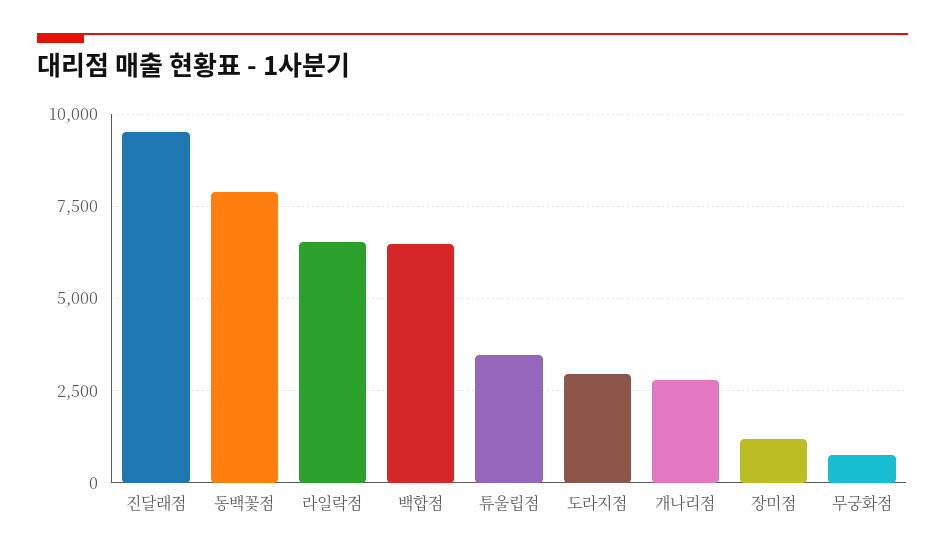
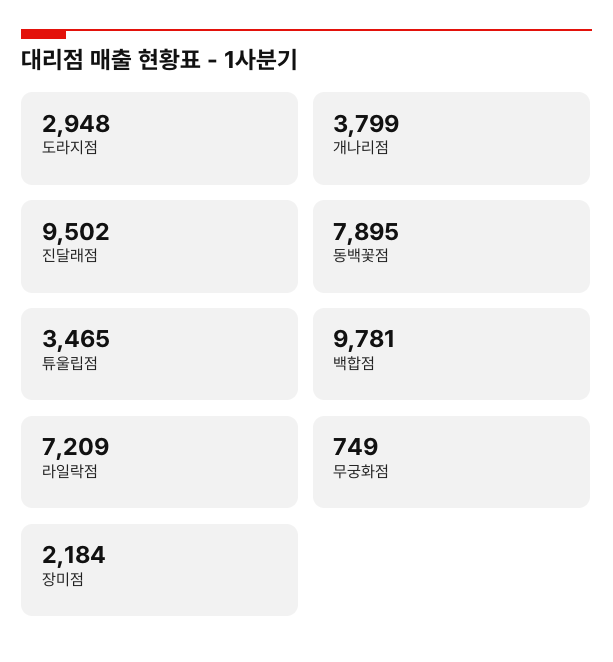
  {
    "진달래점": 9502,
    "동백꽃점": 7895,
-   "라일락점": 6500,
+   "라일락점": 7209,
-   "백합점": 6500,
+   "백합점": 9781,
    "튜울립점": 3465,
    "도라지점": 2948,
-   "개나리점": 2750,
+   "개나리점": 3799,
-   "장미점": 1250,
+   "장미점": 2184,
    "무궁화점": 749
  }

